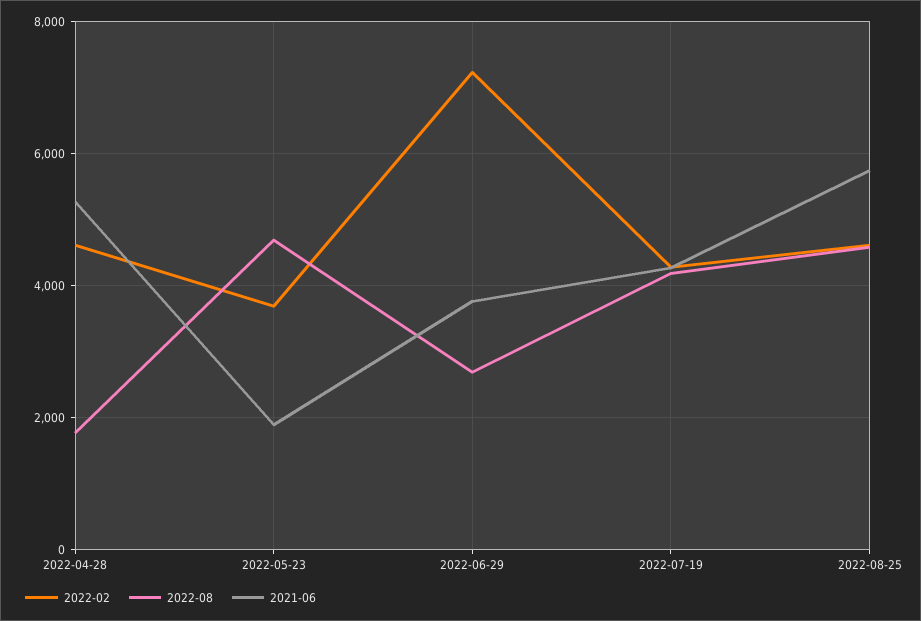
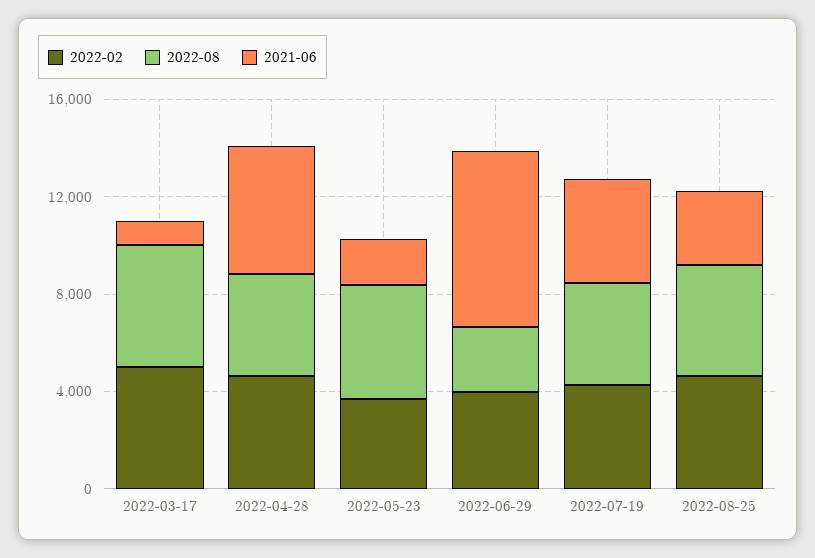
  {
    "2022-02": {
      "2022-04-28": 4600,
      "2022-05-23": 3600,
-     "2022-06-29": 7200,
+     "2022-06-29": 4000,
      "2022-07-19": 4200,
-     "2022-08-25": 4600
+     "2022-08-25": 4600,
+     "2022-03-17": 5000
    },
    "2022-08": {
-     "2022-04-28": 1800,
+     "2022-04-28": 4000,
      "2022-05-23": 4600,
      "2022-06-29": 2600,
      "2022-07-19": 4200,
-     "2022-08-25": 4600
+     "2022-08-25": 4600,
+     "2022-03-17": 5000
    },
    "2021-06": {
      "2022-04-28": 5200,
      "2022-05-23": 1800,
-     "2022-06-29": 3800,
+     "2022-06-29": 7000,
      "2022-07-19": 4200,
-     "2022-08-25": 5800
+     "2022-08-25": 3000,
+     "2022-03-17": 1000
    }
  }

